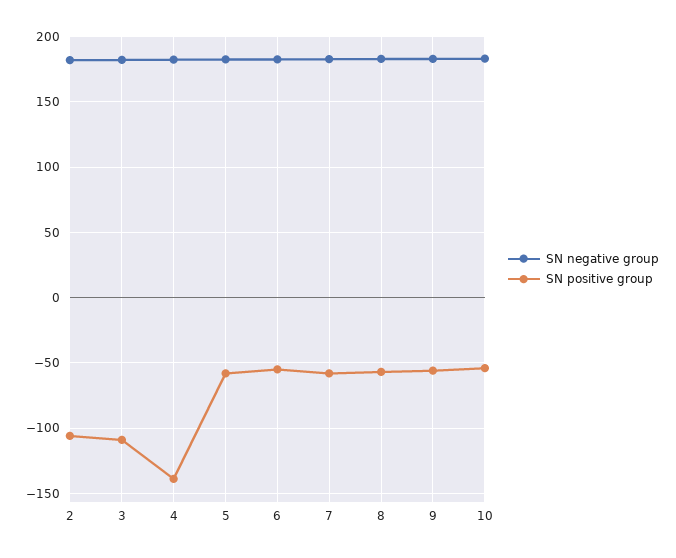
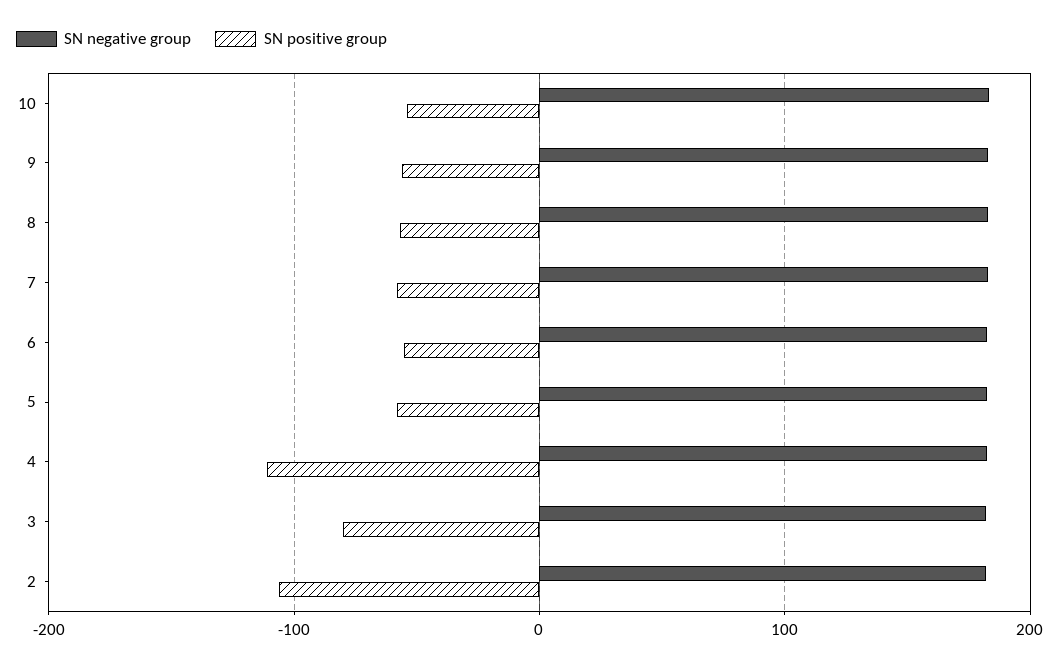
  {
    "SN negative group": {
      "2": 180,
      "3": 180,
      "4": 180,
      "5": 180,
      "6": 185,
      "7": 185,
      "8": 185,
      "9": 185,
      "10": 185
    },
    "SN positive group": {
      "2": -105,
-     "3": -110,
+     "3": -80,
-     "4": -140,
+     "4": -110,
      "5": -60,
      "6": -55,
      "7": -60,
      "8": -55,
      "9": -55,
      "10": -55
    }
  }

